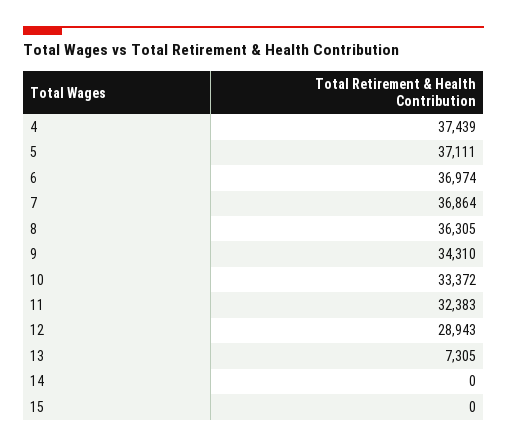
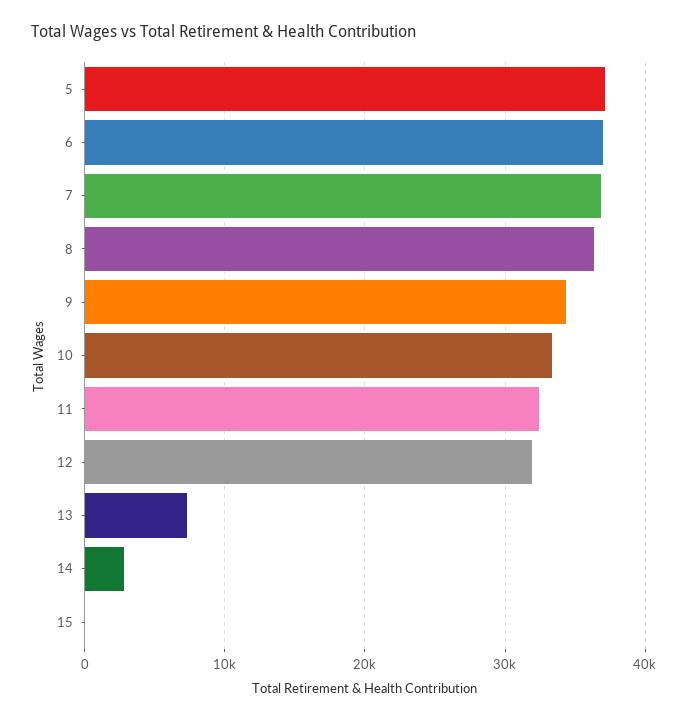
  {
-   "4": 37439,
    "5": 37111,
    "6": 36974,
    "7": 36864,
    "8": 36305,
    "9": 34310,
    "10": 33372,
    "11": 32383,
-   "12": 28943,
+   "12": 32000,
    "13": 7305,
-   "14": 0,
+   "14": 3000,
    "15": 0
  }

